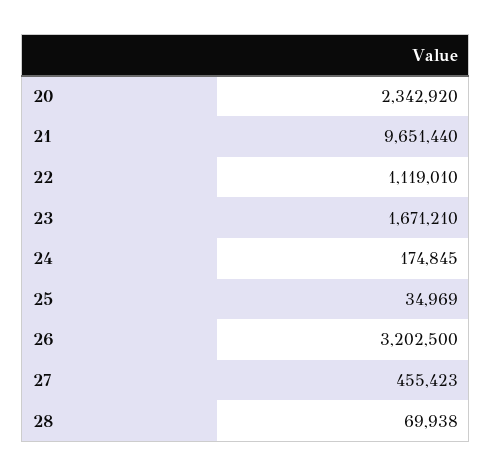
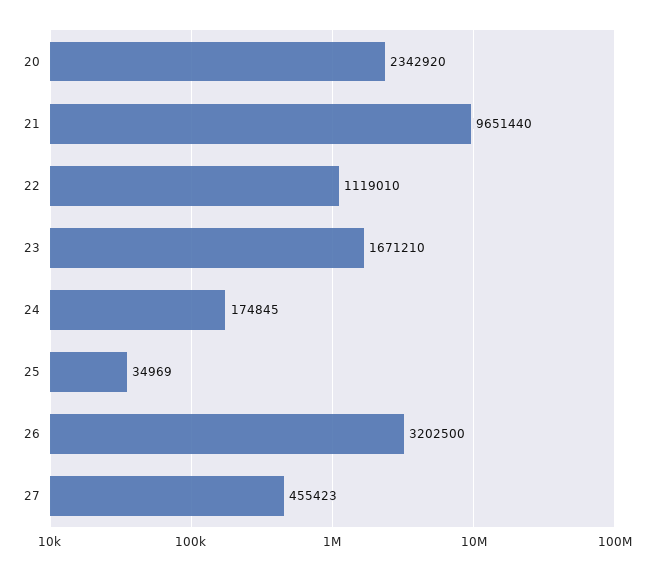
  {
    "20": 2342920,
    "21": 9651440,
    "22": 1119010,
    "23": 1671210,
    "24": 174845,
    "25": 34969,
    "26": 3202500,
-   "27": 455423,
+   "27": 455423
-   "28": 69938
  }

